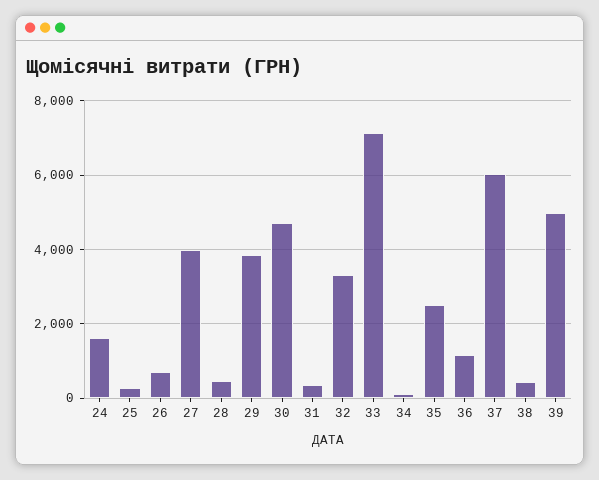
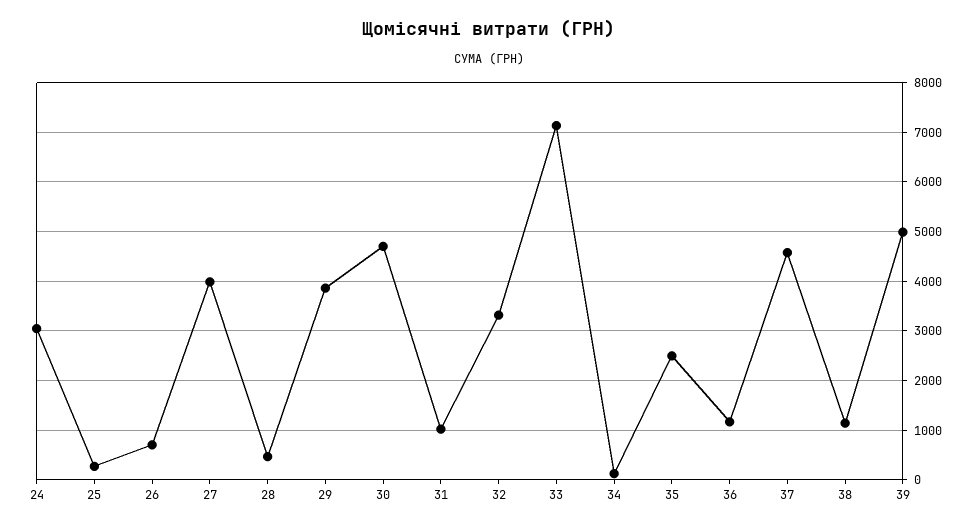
  {
-   "24": 1600,
+   "24": 3000,
    "25": 200,
    "26": 800,
    "27": 4000,
    "28": 400,
    "29": 3800,
    "30": 4800,
-   "31": 400,
+   "31": 1000,
    "32": 3400,
    "33": 7200,
    "34": 200,
    "35": 2600,
    "36": 1200,
-   "37": 6000,
+   "37": 4600,
-   "38": 400,
+   "38": 1200,
    "39": 5000
  }

